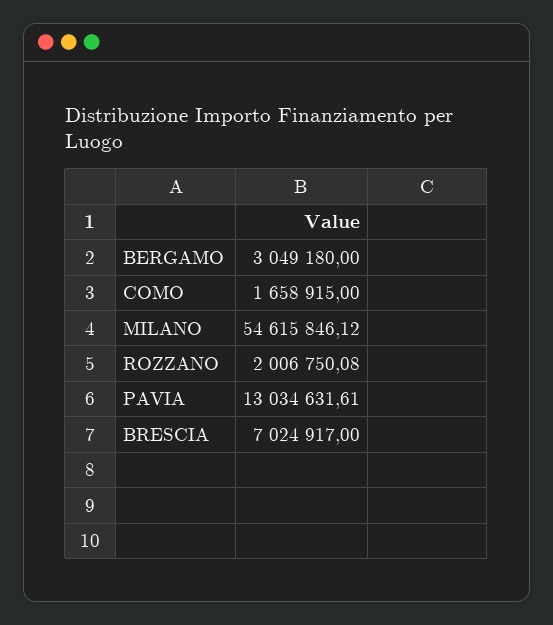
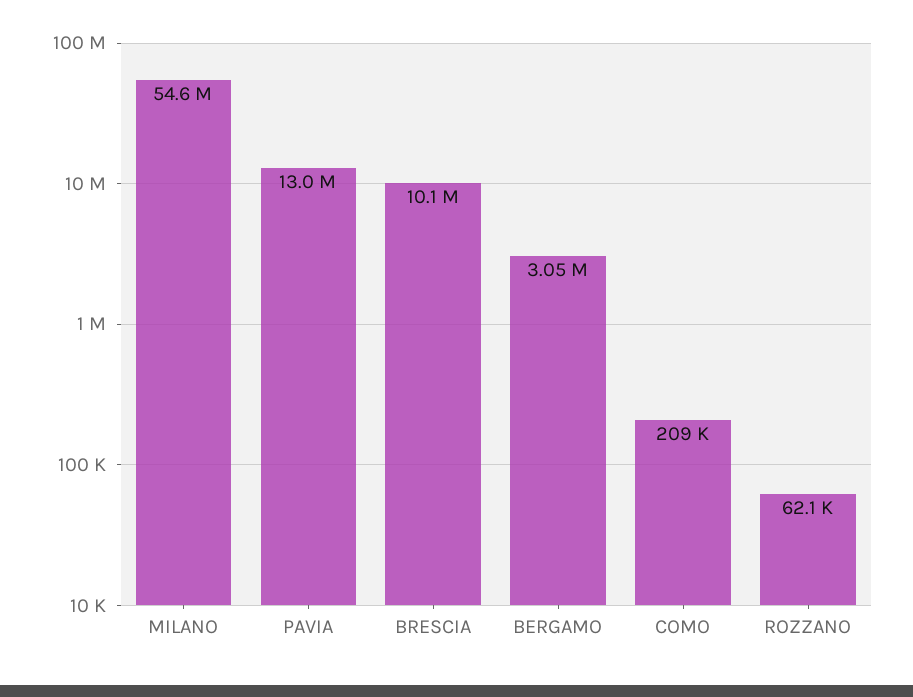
  {
    "BERGAMO": 3049180,
-   "COMO": 1658915,
+   "COMO": 209000,
    "MILANO": 54615846.12,
-   "ROZZANO": 2006750.08,
+   "ROZZANO": 62100,
    "PAVIA": 13034631.61,
-   "BRESCIA": 7024917
+   "BRESCIA": 10100000
  }

